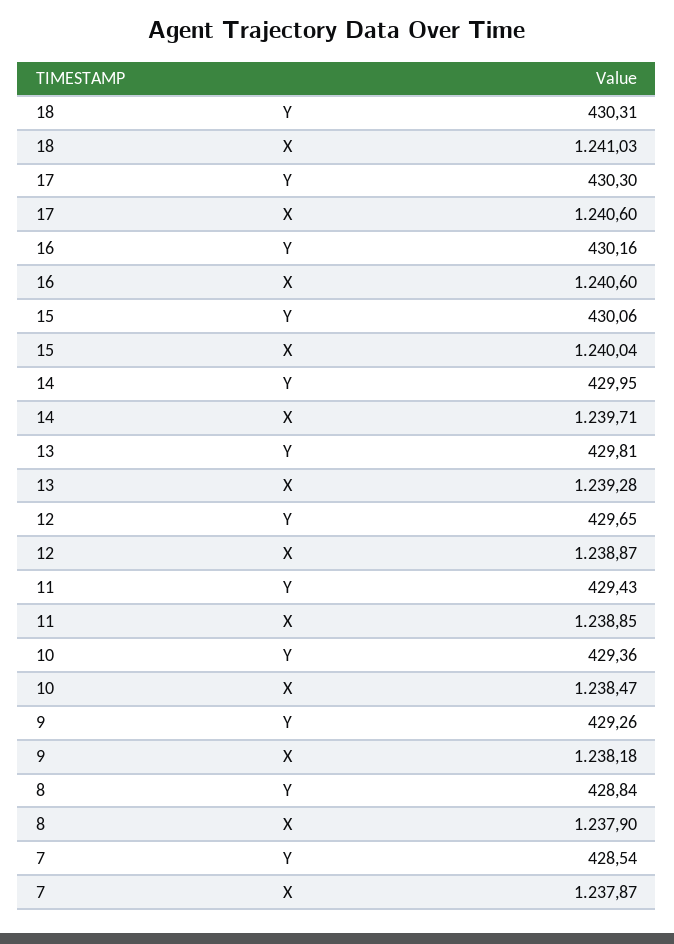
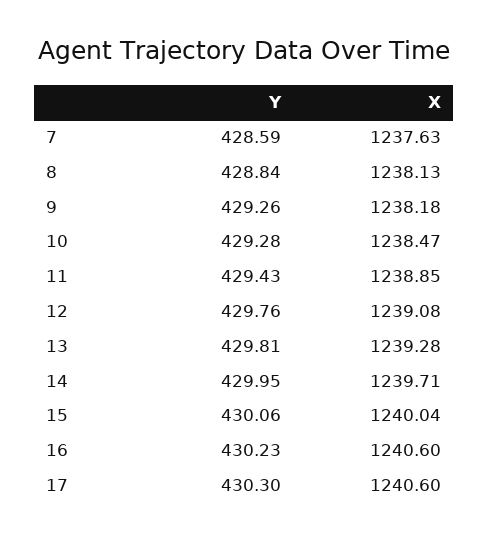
  {
-   "18": {
-     "Y": 430.31,
-     "X": 1241.03
-   },
    "17": {
      "Y": 430.3,
      "X": 1240.6
    },
    "16": {
-     "Y": 430.16,
+     "Y": 430.23,
      "X": 1240.6
    },
    "15": {
      "Y": 430.06,
      "X": 1240.04
    },
    "14": {
      "Y": 429.95,
      "X": 1239.71
    },
    "13": {
      "Y": 429.81,
      "X": 1239.28
    },
    "12": {
-     "Y": 429.65,
+     "Y": 429.76,
-     "X": 1238.87
+     "X": 1239.08
    },
    "11": {
      "Y": 429.43,
      "X": 1238.85
    },
    "10": {
-     "Y": 429.36,
+     "Y": 429.28,
      "X": 1238.47
    },
    "9": {
      "Y": 429.26,
      "X": 1238.18
    },
    "8": {
      "Y": 428.84,
-     "X": 1237.9
+     "X": 1238.13
    },
    "7": {
-     "Y": 428.54,
+     "Y": 428.59,
-     "X": 1237.87
+     "X": 1237.63
    }
  }

